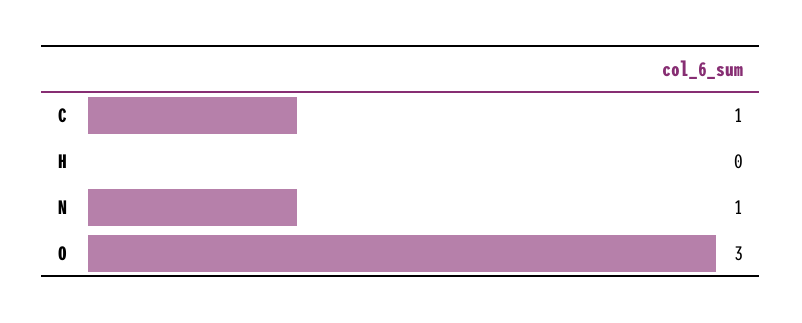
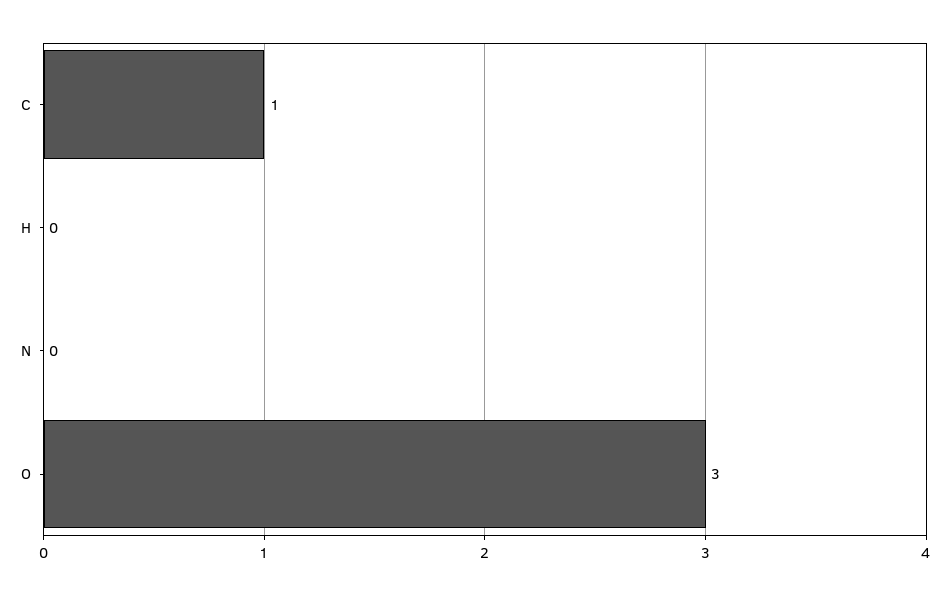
  {
    "C": 1,
    "H": 0,
-   "N": 1,
+   "N": 0,
    "O": 3
  }

